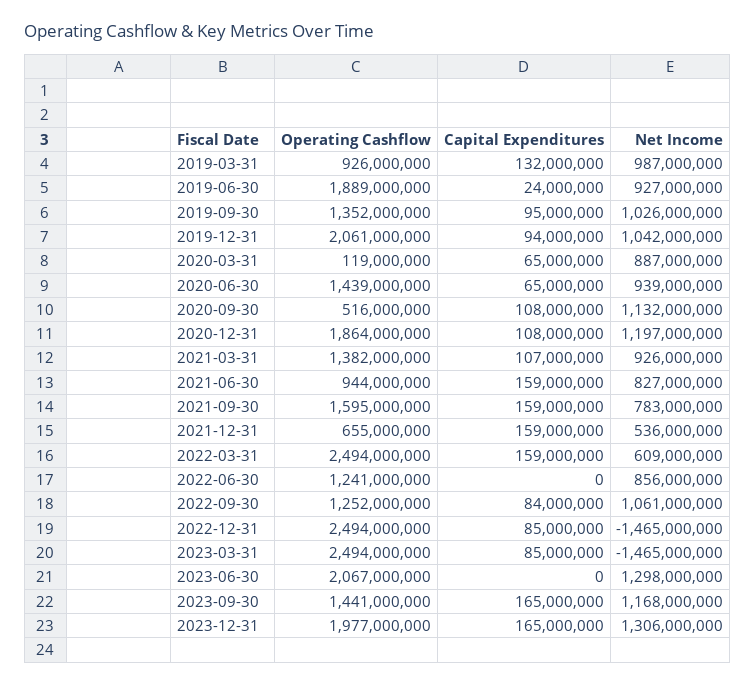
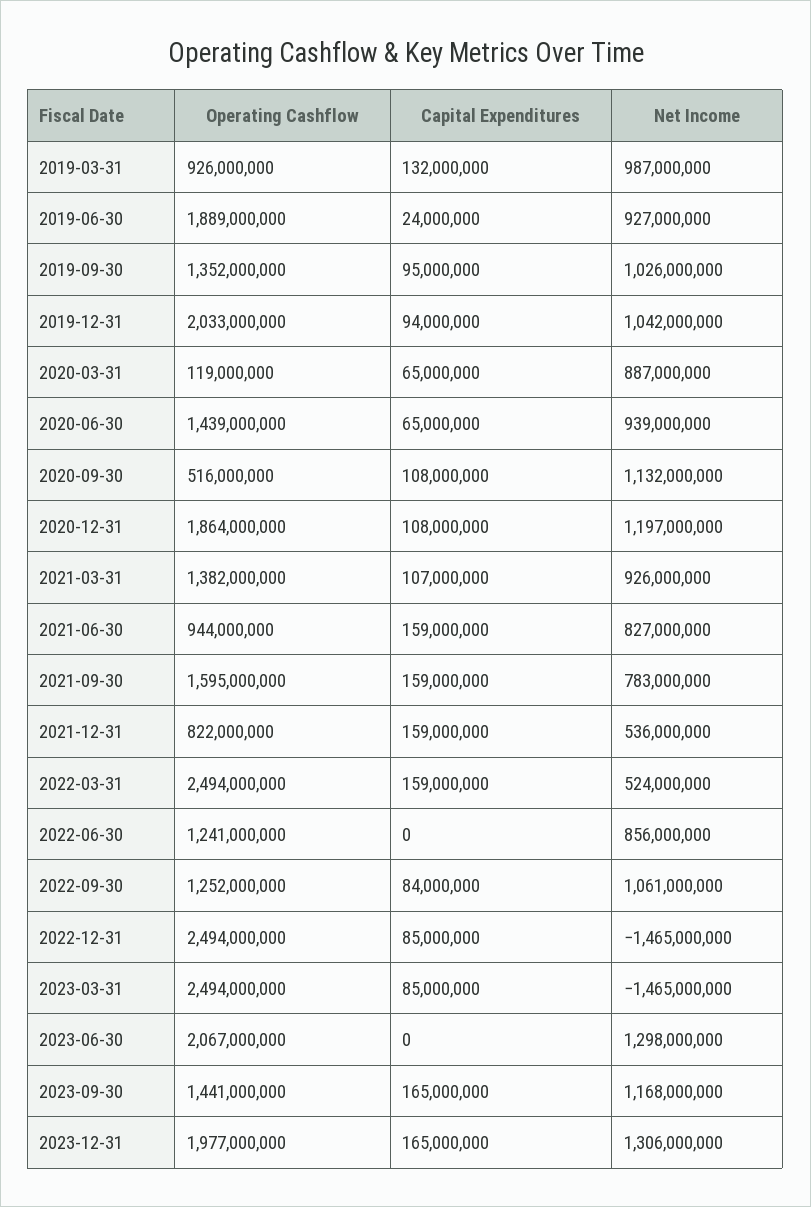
  {
    "Operating Cashflow": {
      "2019-03-31": 926000000,
      "2019-06-30": 1889000000,
      "2019-09-30": 1352000000,
-     "2019-12-31": 2061000000,
+     "2019-12-31": 2033000000,
      "2020-03-31": 119000000,
      "2020-06-30": 1439000000,
      "2020-09-30": 516000000,
      "2020-12-31": 1864000000,
      "2021-03-31": 1382000000,
      "2021-06-30": 944000000,
      "2021-09-30": 1595000000,
-     "2021-12-31": 655000000,
+     "2021-12-31": 822000000,
      "2022-03-31": 2494000000,
      "2022-06-30": 1241000000,
      "2022-09-30": 1252000000,
      "2022-12-31": 2494000000,
      "2023-03-31": 2494000000,
      "2023-06-30": 2067000000,
      "2023-09-30": 1441000000,
      "2023-12-31": 1977000000
    },
    "Capital Expenditures": {
      "2019-03-31": 132000000,
      "2019-06-30": 24000000,
      "2019-09-30": 95000000,
      "2019-12-31": 94000000,
      "2020-03-31": 65000000,
      "2020-06-30": 65000000,
      "2020-09-30": 108000000,
      "2020-12-31": 108000000,
      "2021-03-31": 107000000,
      "2021-06-30": 159000000,
      "2021-09-30": 159000000,
      "2021-12-31": 159000000,
      "2022-03-31": 159000000,
      "2022-06-30": 0,
      "2022-09-30": 84000000,
      "2022-12-31": 85000000,
      "2023-03-31": 85000000,
      "2023-06-30": 0,
      "2023-09-30": 165000000,
      "2023-12-31": 165000000
    },
    "Net Income": {
      "2019-03-31": 987000000,
      "2019-06-30": 927000000,
      "2019-09-30": 1026000000,
      "2019-12-31": 1042000000,
      "2020-03-31": 887000000,
      "2020-06-30": 939000000,
      "2020-09-30": 1132000000,
      "2020-12-31": 1197000000,
      "2021-03-31": 926000000,
      "2021-06-30": 827000000,
      "2021-09-30": 783000000,
      "2021-12-31": 536000000,
-     "2022-03-31": 609000000,
+     "2022-03-31": 524000000,
      "2022-06-30": 856000000,
      "2022-09-30": 1061000000,
      "2022-12-31": -1465000000,
      "2023-03-31": -1465000000,
      "2023-06-30": 1298000000,
      "2023-09-30": 1168000000,
      "2023-12-31": 1306000000
    }
  }

